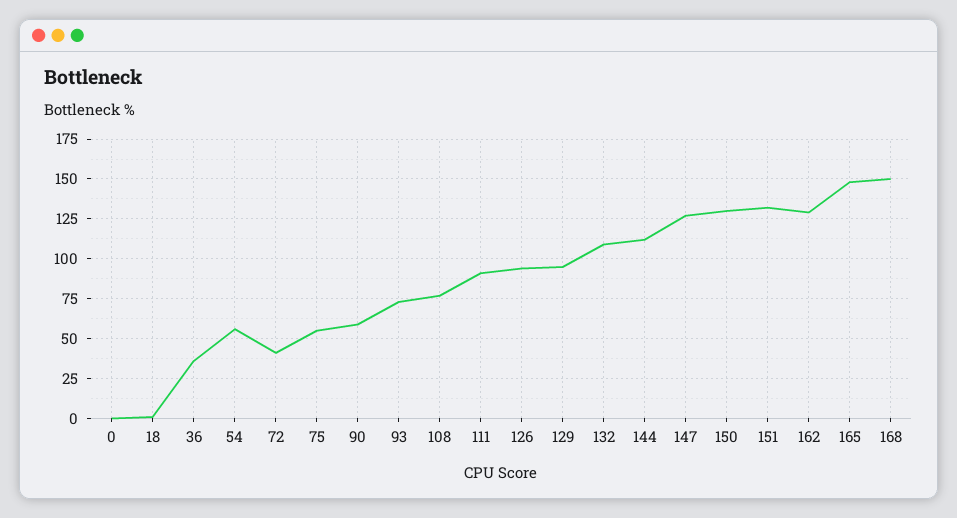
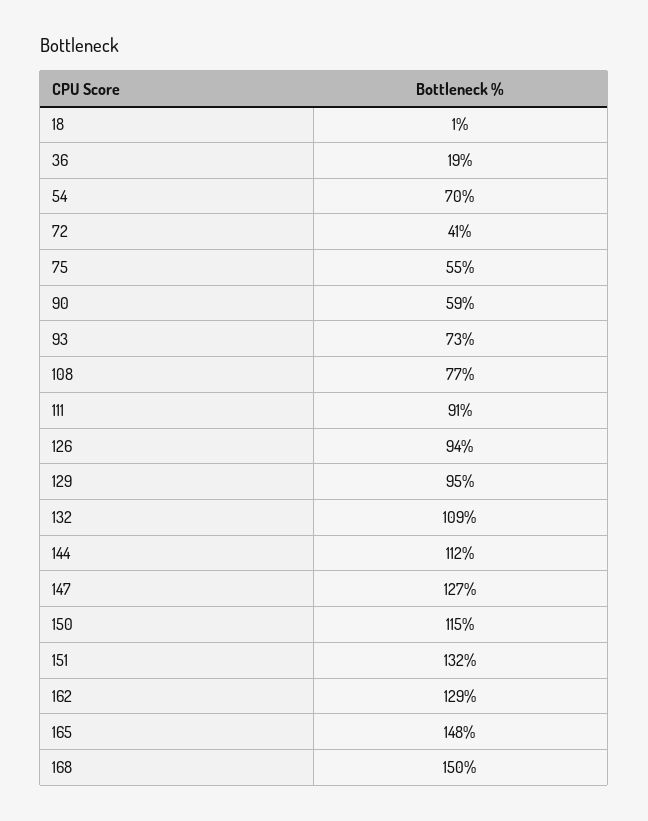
  {
-   "0": 0,
    "18": 1,
-   "36": 35,
+   "36": 19,
-   "54": 55,
+   "54": 70,
    "72": 41,
    "75": 55,
    "90": 59,
    "93": 73,
    "108": 77,
    "111": 91,
    "126": 94,
    "129": 95,
    "132": 109,
    "144": 112,
    "147": 127,
-   "150": 130,
+   "150": 115,
    "151": 132,
    "162": 129,
    "165": 148,
    "168": 150
  }

